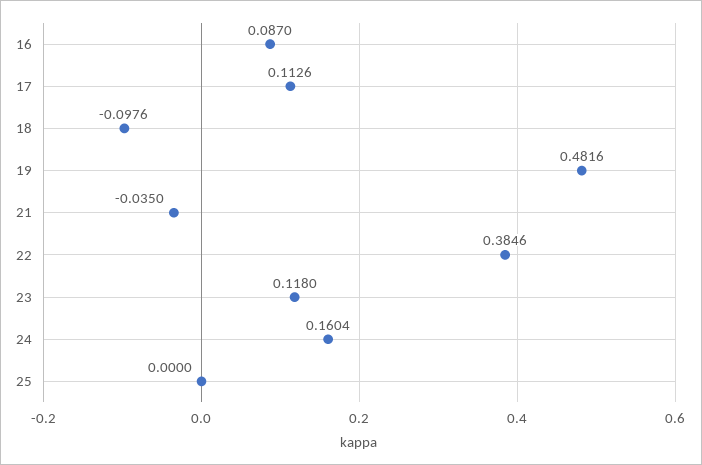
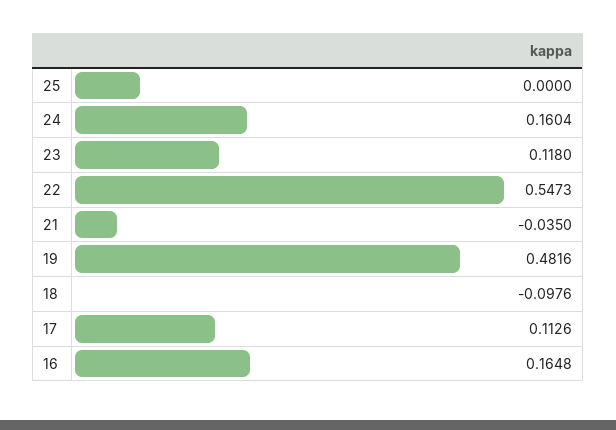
  {
-   "16": 0.087,
+   "16": 0.1648,
    "17": 0.1126,
    "18": -0.0976,
    "19": 0.4816,
    "21": -0.035,
-   "22": 0.3846,
+   "22": 0.5473,
    "23": 0.118,
    "24": 0.1604,
    "25": 0
  }

